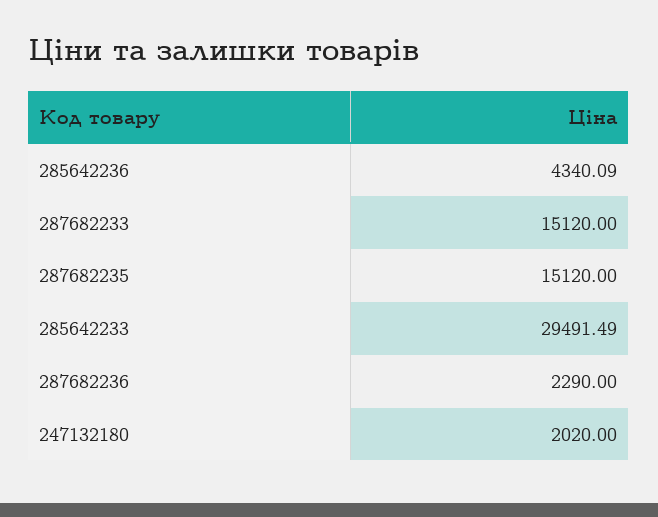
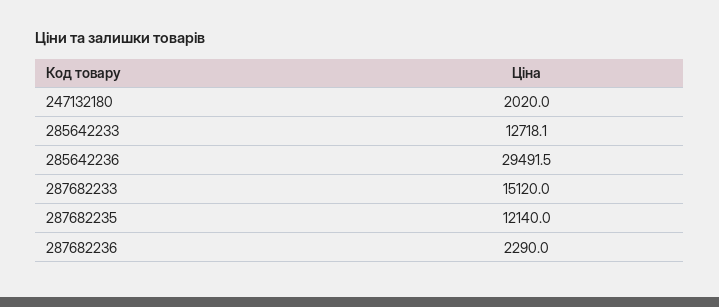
  {
-   "285642236": 4340.09,
+   "285642236": 29491.5,
    "287682233": 15120,
-   "287682235": 15120,
+   "287682235": 12140,
-   "285642233": 29491.49,
+   "285642233": 12718.1,
    "287682236": 2290,
    "247132180": 2020
  }

